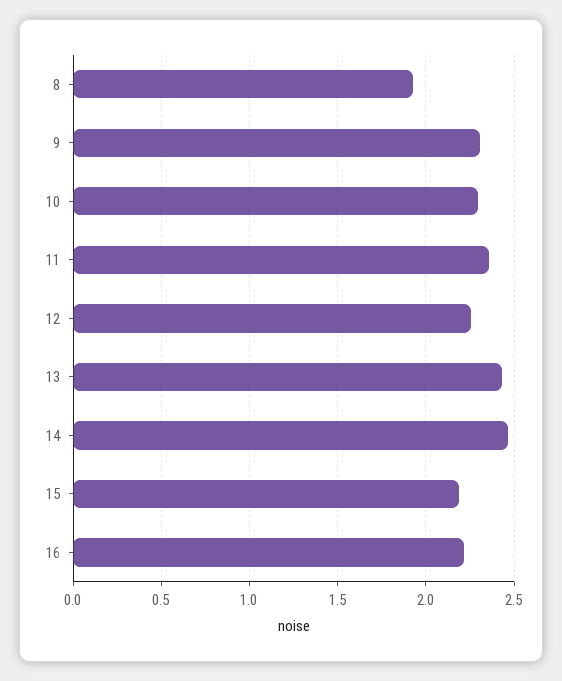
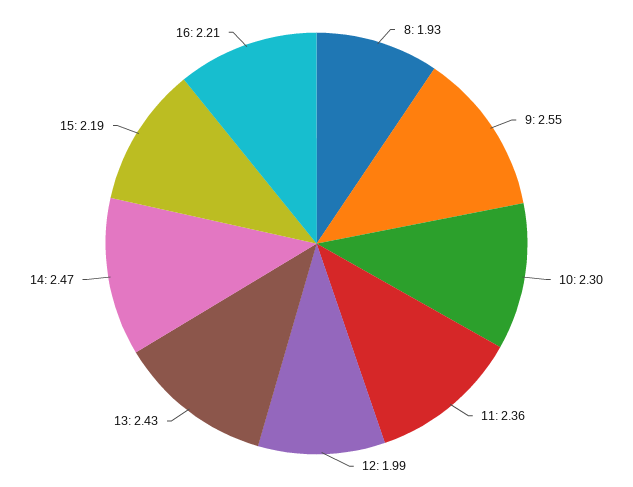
  {
    "8": 1.93,
-   "9": 2.3,
+   "9": 2.55,
    "10": 2.3,
    "11": 2.36,
-   "12": 2.25,
+   "12": 1.99,
    "13": 2.43,
    "14": 2.47,
    "15": 2.19,
    "16": 2.21
  }

